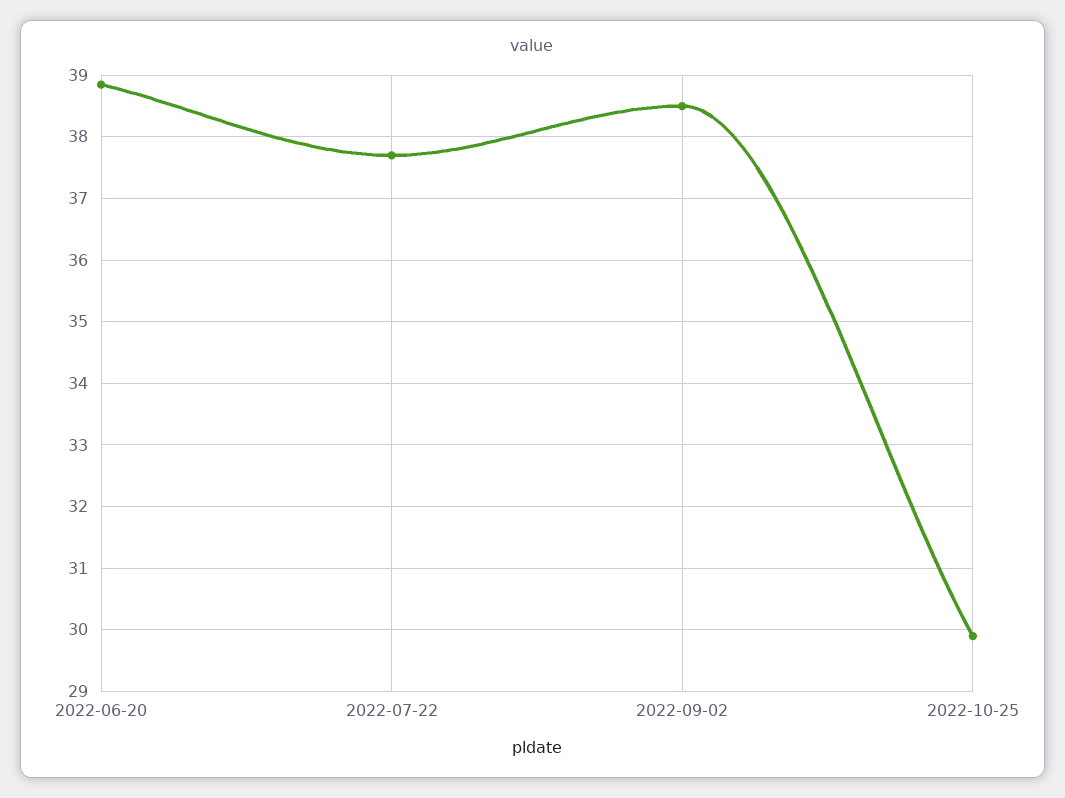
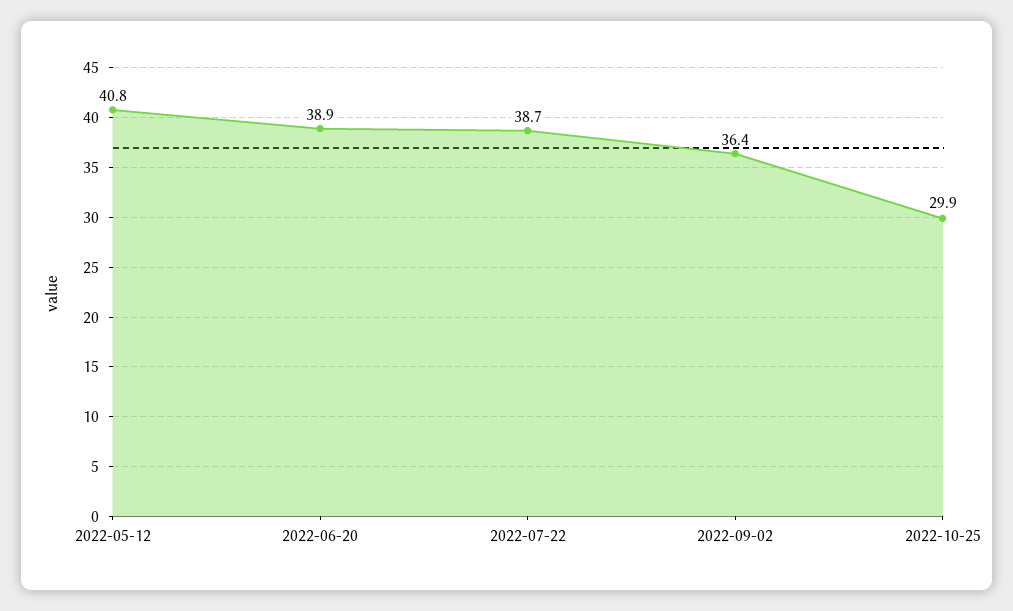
  {
    "2022-06-20": 38.9,
-   "2022-07-22": 37.7,
+   "2022-07-22": 38.7,
-   "2022-09-02": 38.5,
+   "2022-09-02": 36.4,
-   "2022-10-25": 29.9
+   "2022-10-25": 29.9,
+   "2022-05-12": 40.8
  }

